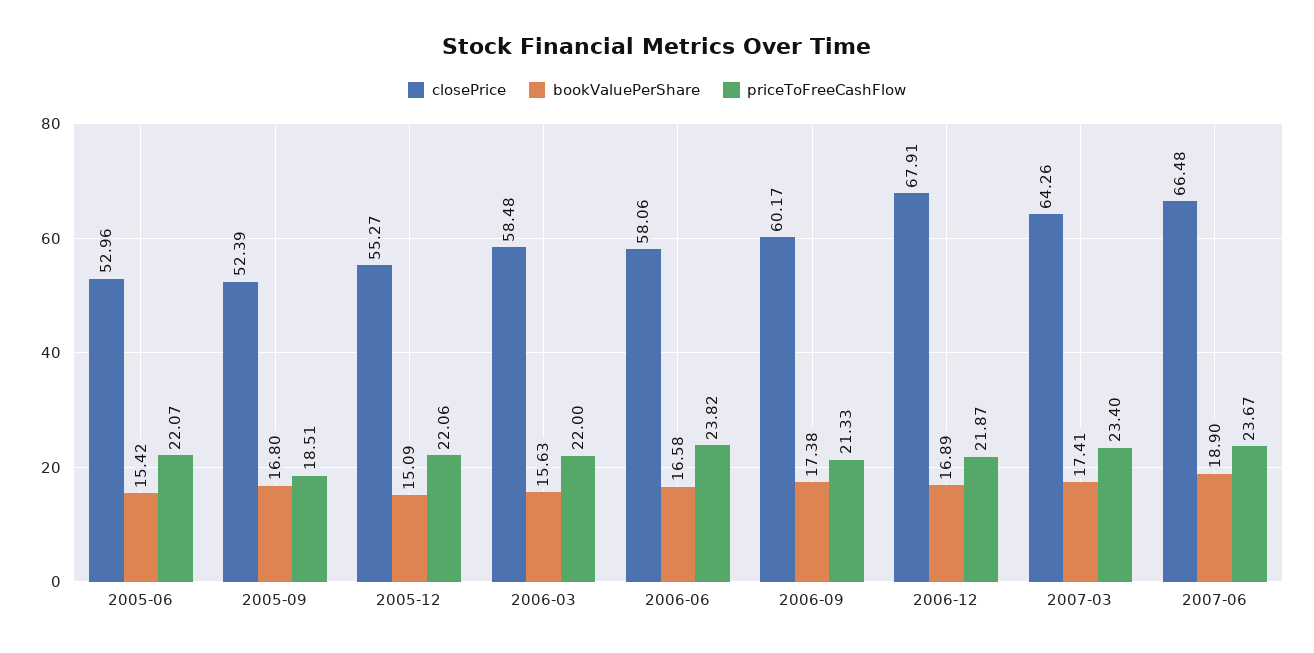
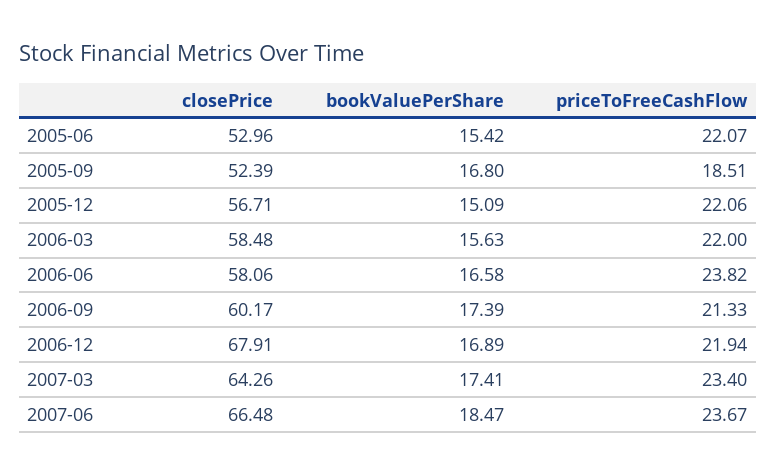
  {
    "closePrice": {
      "2005-06": 52.96,
      "2005-09": 52.39,
-     "2005-12": 55.27,
+     "2005-12": 56.71,
      "2006-03": 58.48,
      "2006-06": 58.06,
      "2006-09": 60.17,
      "2006-12": 67.91,
      "2007-03": 64.26,
      "2007-06": 66.48
    },
    "bookValuePerShare": {
      "2005-06": 15.42,
      "2005-09": 16.8,
      "2005-12": 15.09,
      "2006-03": 15.63,
      "2006-06": 16.58,
-     "2006-09": 17.38,
+     "2006-09": 17.39,
      "2006-12": 16.89,
      "2007-03": 17.41,
-     "2007-06": 18.9
+     "2007-06": 18.47
    },
    "priceToFreeCashFlow": {
      "2005-06": 22.07,
      "2005-09": 18.51,
      "2005-12": 22.06,
      "2006-03": 22,
      "2006-06": 23.82,
      "2006-09": 21.33,
-     "2006-12": 21.87,
+     "2006-12": 21.94,
      "2007-03": 23.4,
      "2007-06": 23.67
    }
  }

